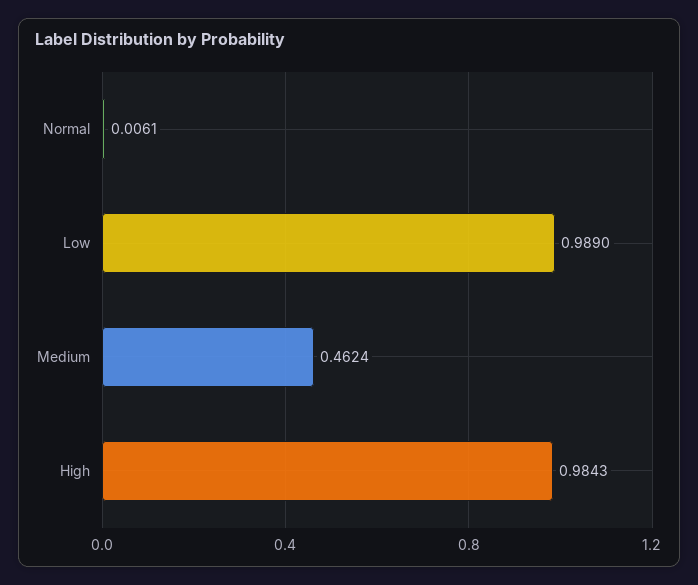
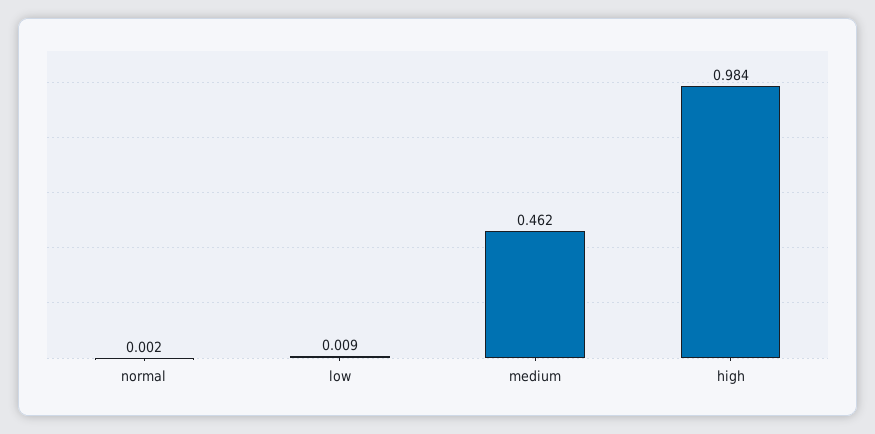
  {
-   "Normal": 0.0061,
+   "Normal": 0.002,
-   "Low": 0.989,
+   "Low": 0.009,
    "Medium": 0.4624,
    "High": 0.9843
  }

